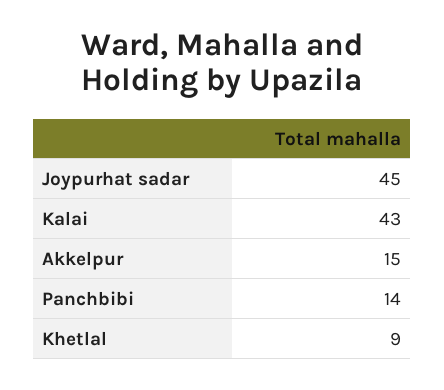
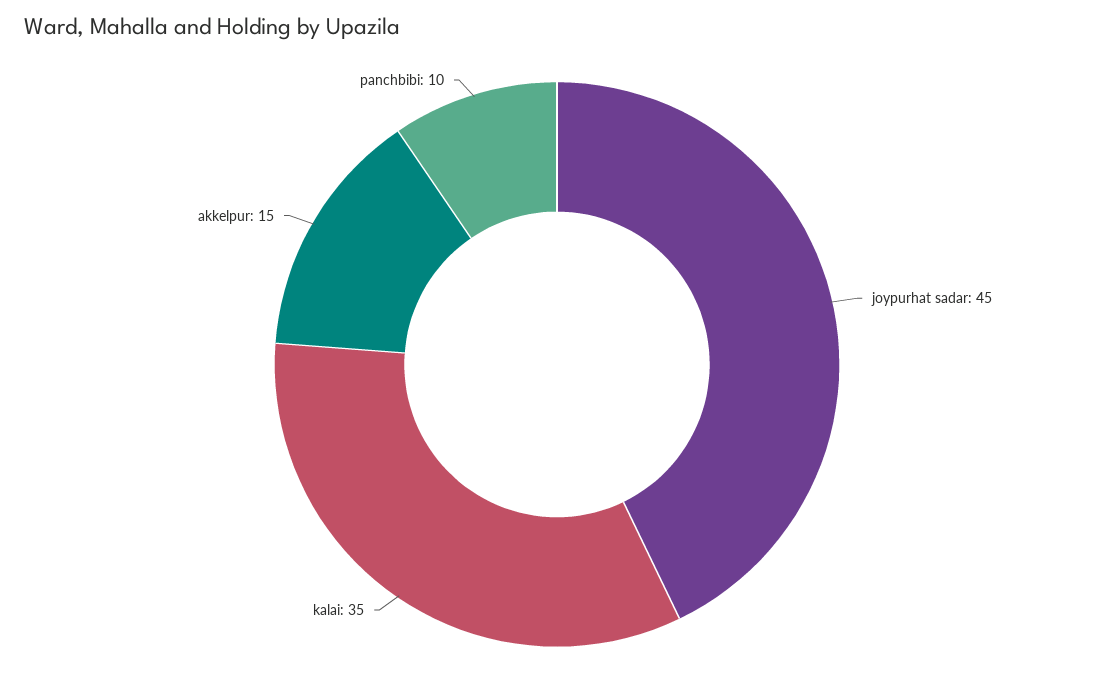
  {
    "Joypurhat sadar": 45,
-   "Kalai": 43,
+   "Kalai": 35,
    "Akkelpur": 15,
-   "Panchbibi": 14,
+   "Panchbibi": 10
-   "Khetlal": 9
  }

